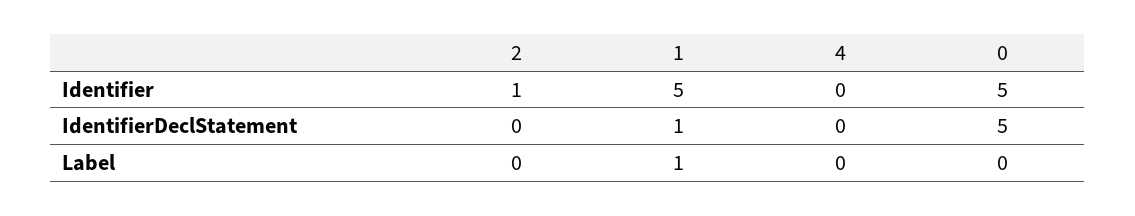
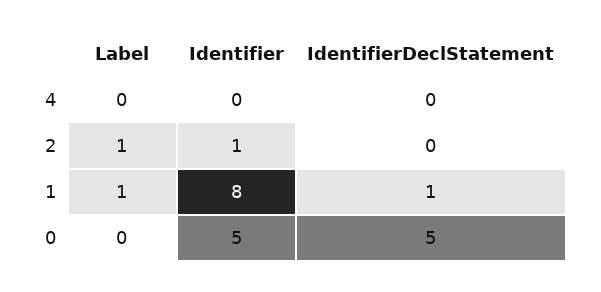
  {
    "2": {
      "Identifier": 1,
      "IdentifierDeclStatement": 0,
-     "Label": 0
+     "Label": 1
    },
    "1": {
-     "Identifier": 5,
+     "Identifier": 8,
      "IdentifierDeclStatement": 1,
      "Label": 1
    },
    "4": {
      "Identifier": 0,
      "IdentifierDeclStatement": 0,
      "Label": 0
    },
    "0": {
      "Identifier": 5,
      "IdentifierDeclStatement": 5,
      "Label": 0
    }
  }

